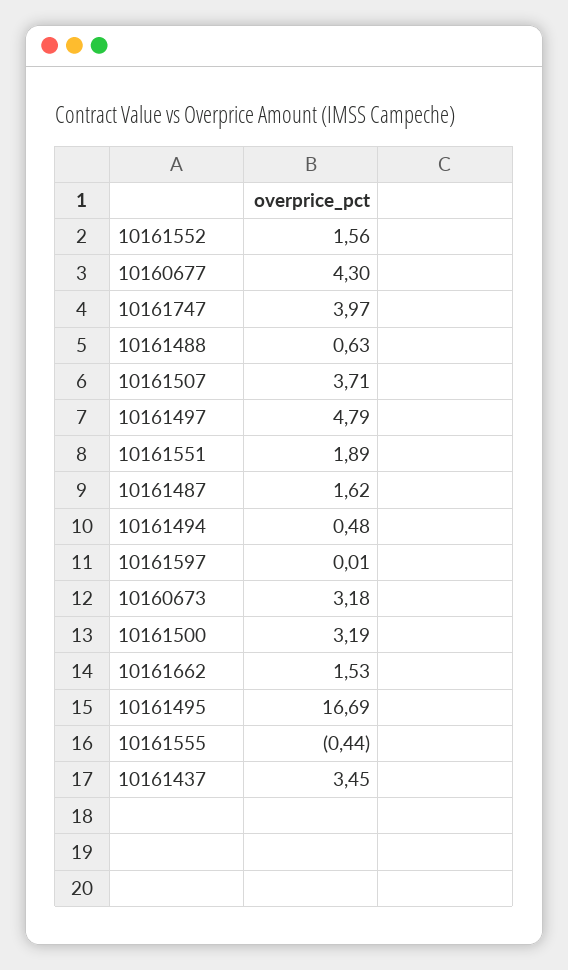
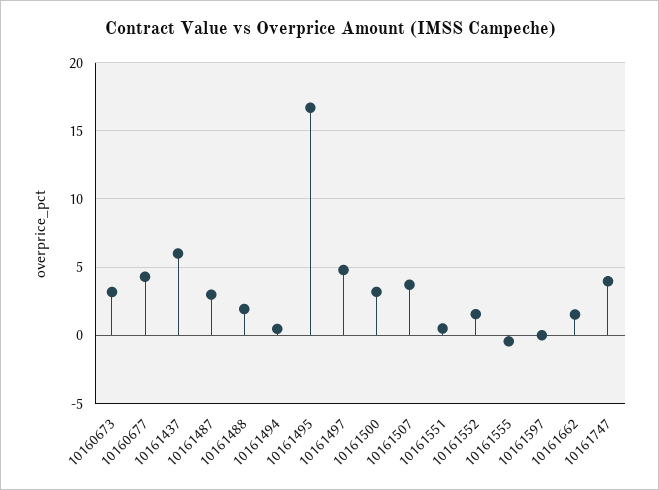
  {
    "10161552": 1.56,
    "10160677": 4.3,
    "10161747": 3.97,
-   "10161488": 0.63,
+   "10161488": 2,
    "10161507": 3.71,
    "10161497": 4.79,
-   "10161551": 1.89,
+   "10161551": 0.5,
-   "10161487": 1.62,
+   "10161487": 3,
    "10161494": 0.48,
    "10161597": 0.01,
    "10160673": 3.18,
    "10161500": 3.19,
    "10161662": 1.53,
    "10161495": 16.69,
    "10161555": -0.44,
-   "10161437": 3.45
+   "10161437": 6
  }

